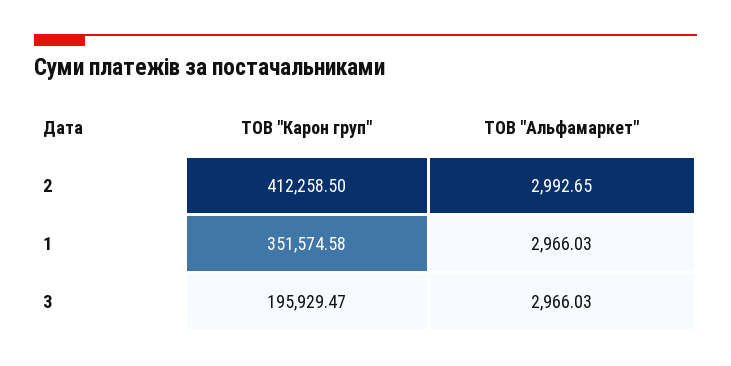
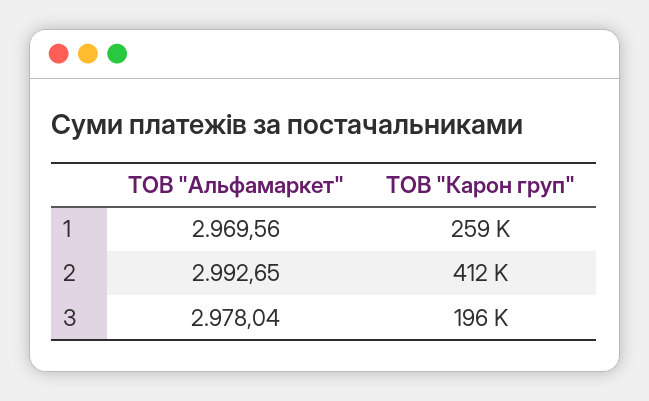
  {
    "ТОВ \"Карон груп\"": {
      "2": 412258.5,
-     "1": 351574.58,
+     "1": 259000,
      "3": 195929.47
    },
    "ТОВ \"Альфамаркет\"": {
      "2": 2992.65,
-     "1": 2966.03,
+     "1": 2969.56,
-     "3": 2966.03
+     "3": 2978.04
    }
  }

